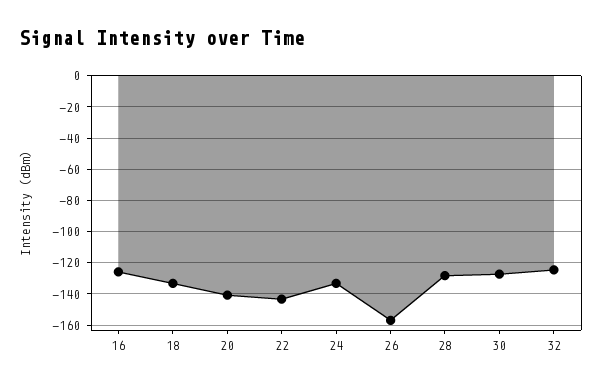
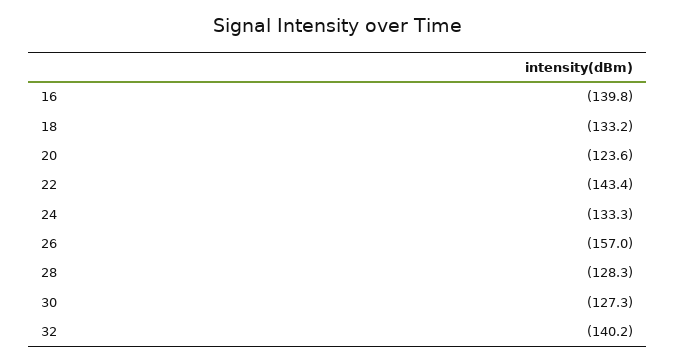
  {
-   "16": -125,
+   "16": -139.8,
    "18": -133.2,
-   "20": -140,
+   "20": -123.6,
    "22": -143.4,
    "24": -133.3,
    "26": -157,
    "28": -128.3,
    "30": -127.3,
-   "32": -125
+   "32": -140.2
  }

